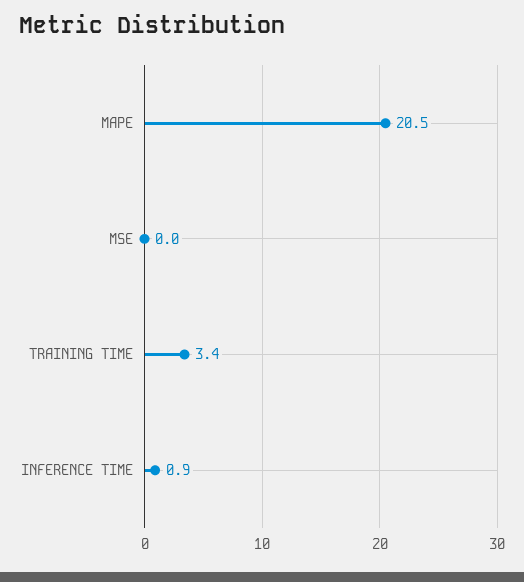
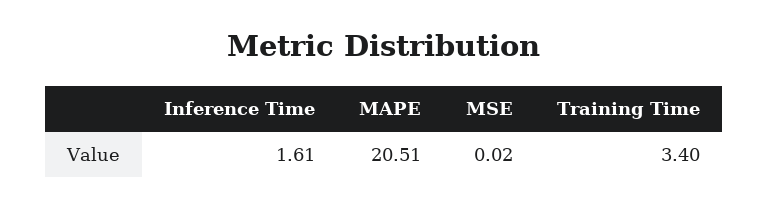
  {
    "MAPE": 20.51,
    "MSE": 0.02,
    "TRAINING TIME": 3.4,
-   "INFERENCE TIME": 0.9
+   "INFERENCE TIME": 1.61
  }

